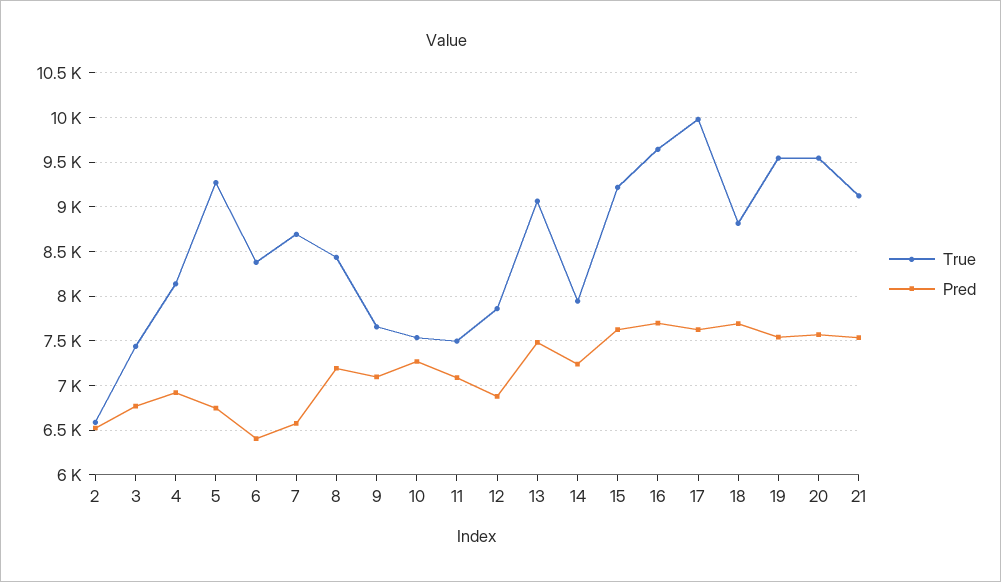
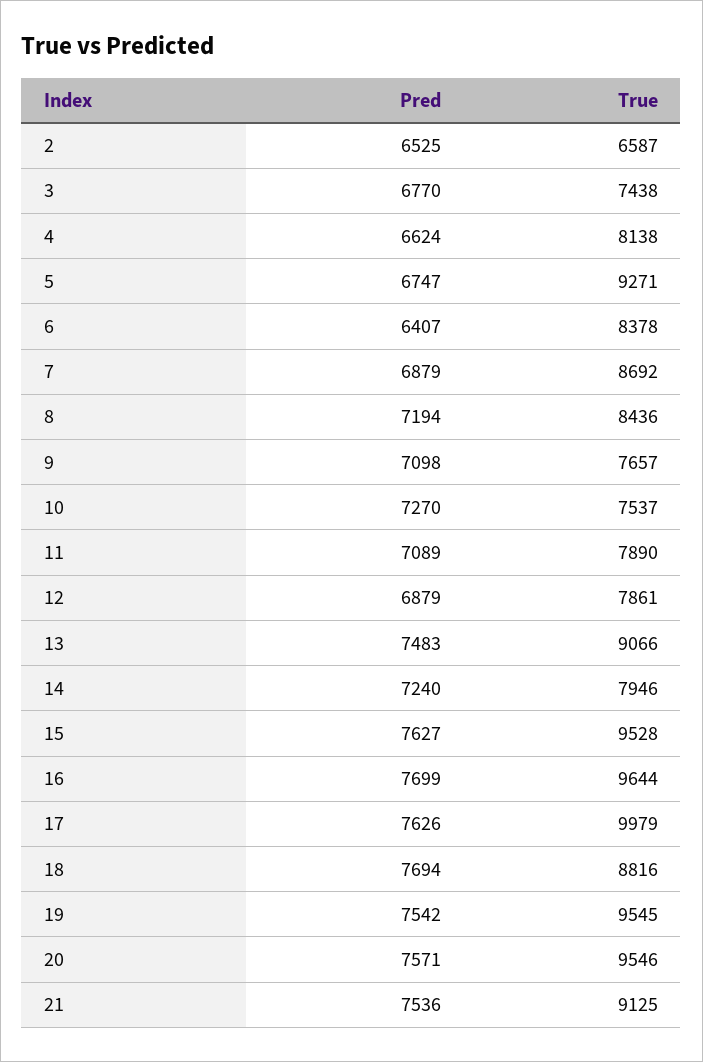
  {
    "True": {
      "2": 6587,
      "3": 7438,
      "4": 8138,
      "5": 9271,
      "6": 8378,
      "7": 8692,
      "8": 8436,
      "9": 7657,
      "10": 7537,
-     "11": 7500,
+     "11": 7890,
      "12": 7861,
      "13": 9066,
      "14": 7946,
-     "15": 9200,
+     "15": 9528,
      "16": 9644,
      "17": 9979,
      "18": 8816,
      "19": 9545,
      "20": 9546,
      "21": 9125
    },
    "Pred": {
      "2": 6525,
      "3": 6770,
-     "4": 6900,
+     "4": 6624,
      "5": 6747,
      "6": 6407,
-     "7": 6600,
+     "7": 6879,
      "8": 7194,
      "9": 7098,
      "10": 7270,
      "11": 7089,
      "12": 6879,
      "13": 7483,
      "14": 7240,
      "15": 7627,
      "16": 7699,
      "17": 7626,
      "18": 7694,
      "19": 7542,
      "20": 7571,
      "21": 7536
    }
  }

